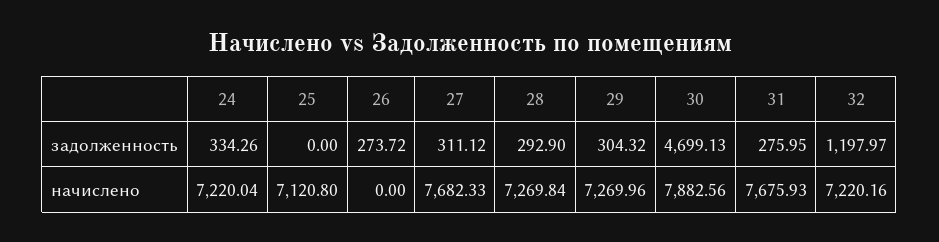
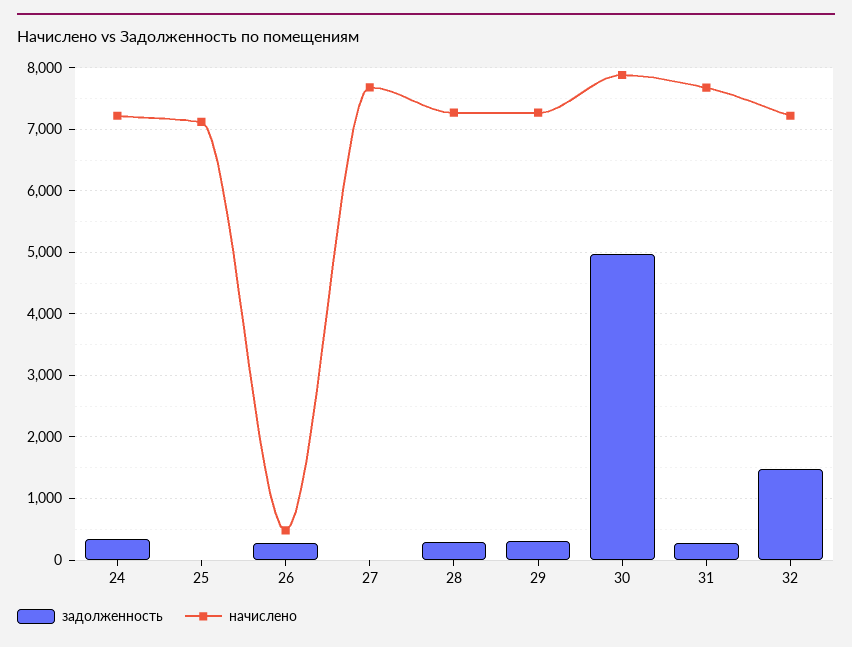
  {
    "задолженность": {
      "24": 334.26,
      "25": 0,
      "26": 273.72,
-     "27": 311.12,
+     "27": 0,
      "28": 292.9,
      "29": 304.32,
-     "30": 4699.13,
+     "30": 5000,
      "31": 275.95,
-     "32": 1197.97
+     "32": 1500
    },
    "начислено": {
      "24": 7220.04,
      "25": 7120.8,
-     "26": 0,
+     "26": 500,
      "27": 7682.33,
      "28": 7269.84,
      "29": 7269.96,
      "30": 7882.56,
      "31": 7675.93,
      "32": 7220.16
    }
  }

